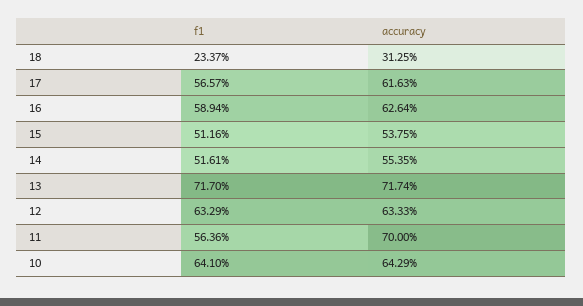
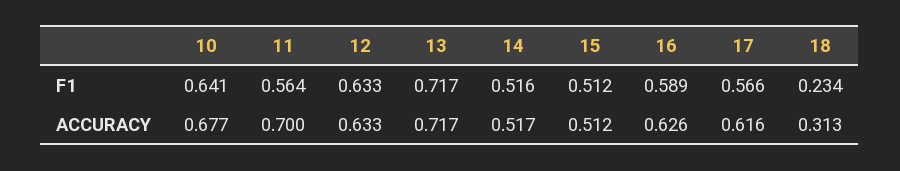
  {
    "f1": {
      "18": 0.2337,
      "17": 0.5657,
      "16": 0.5894,
      "15": 0.5116,
      "14": 0.5161,
      "13": 0.717,
      "12": 0.6329,
      "11": 0.5636,
      "10": 0.641
    },
    "accuracy": {
      "18": 0.3125,
      "17": 0.6163,
      "16": 0.6264,
-     "15": 0.5375,
+     "15": 0.512,
-     "14": 0.5535,
+     "14": 0.517,
      "13": 0.7174,
      "12": 0.6333,
      "11": 0.7,
-     "10": 0.6429
+     "10": 0.677
    }
  }

